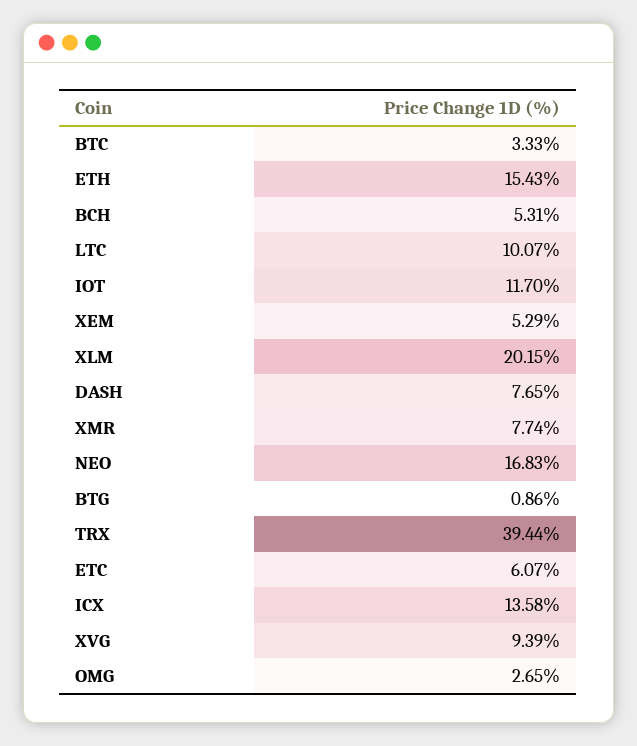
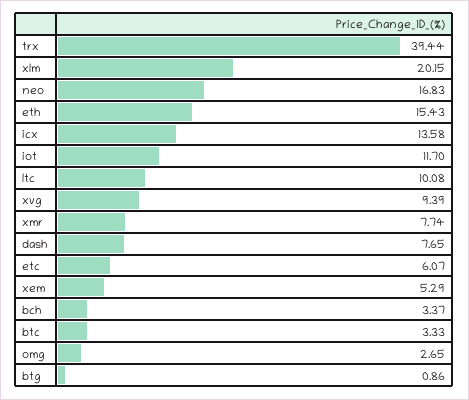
  {
    "BTC": 3.33,
    "ETH": 15.43,
-   "BCH": 5.31,
+   "BCH": 3.37,
-   "LTC": 10.07,
+   "LTC": 10.08,
    "IOT": 11.7,
    "XEM": 5.29,
    "XLM": 20.15,
    "DASH": 7.65,
    "XMR": 7.74,
    "NEO": 16.83,
    "BTG": 0.86,
    "TRX": 39.44,
    "ETC": 6.07,
    "ICX": 13.58,
    "XVG": 9.39,
    "OMG": 2.65
  }

